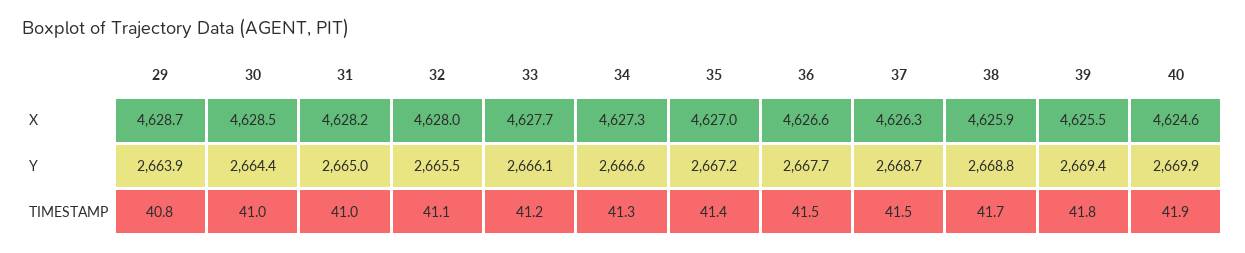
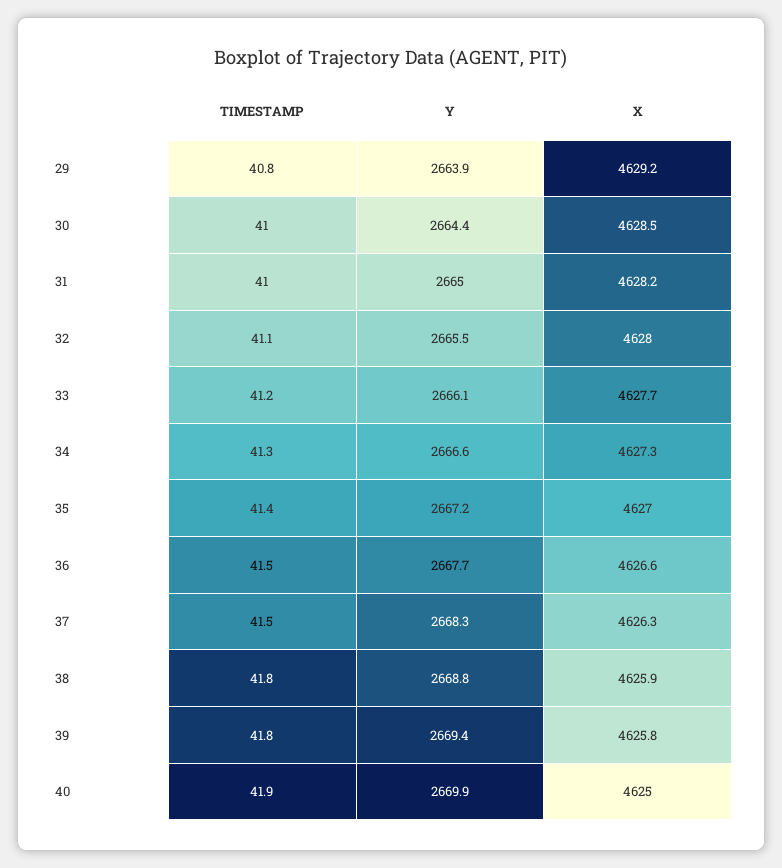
  {
    "29": {
-     "X": 4628.7,
+     "X": 4629.2,
      "Y": 2663.9,
      "TIMESTAMP": 40.8
    },
    "30": {
      "X": 4628.5,
      "Y": 2664.4,
      "TIMESTAMP": 41
    },
    "31": {
      "X": 4628.2,
      "Y": 2665,
      "TIMESTAMP": 41
    },
    "32": {
      "X": 4628,
      "Y": 2665.5,
      "TIMESTAMP": 41.1
    },
    "33": {
      "X": 4627.7,
      "Y": 2666.1,
      "TIMESTAMP": 41.2
    },
    "34": {
      "X": 4627.3,
      "Y": 2666.6,
      "TIMESTAMP": 41.3
    },
    "35": {
      "X": 4627,
      "Y": 2667.2,
      "TIMESTAMP": 41.4
    },
    "36": {
      "X": 4626.6,
      "Y": 2667.7,
      "TIMESTAMP": 41.5
    },
    "37": {
      "X": 4626.3,
-     "Y": 2668.7,
+     "Y": 2668.3,
      "TIMESTAMP": 41.5
    },
    "38": {
      "X": 4625.9,
      "Y": 2668.8,
-     "TIMESTAMP": 41.7
+     "TIMESTAMP": 41.8
    },
    "39": {
-     "X": 4625.5,
+     "X": 4625.8,
      "Y": 2669.4,
      "TIMESTAMP": 41.8
    },
    "40": {
-     "X": 4624.6,
+     "X": 4625,
      "Y": 2669.9,
      "TIMESTAMP": 41.9
    }
  }

